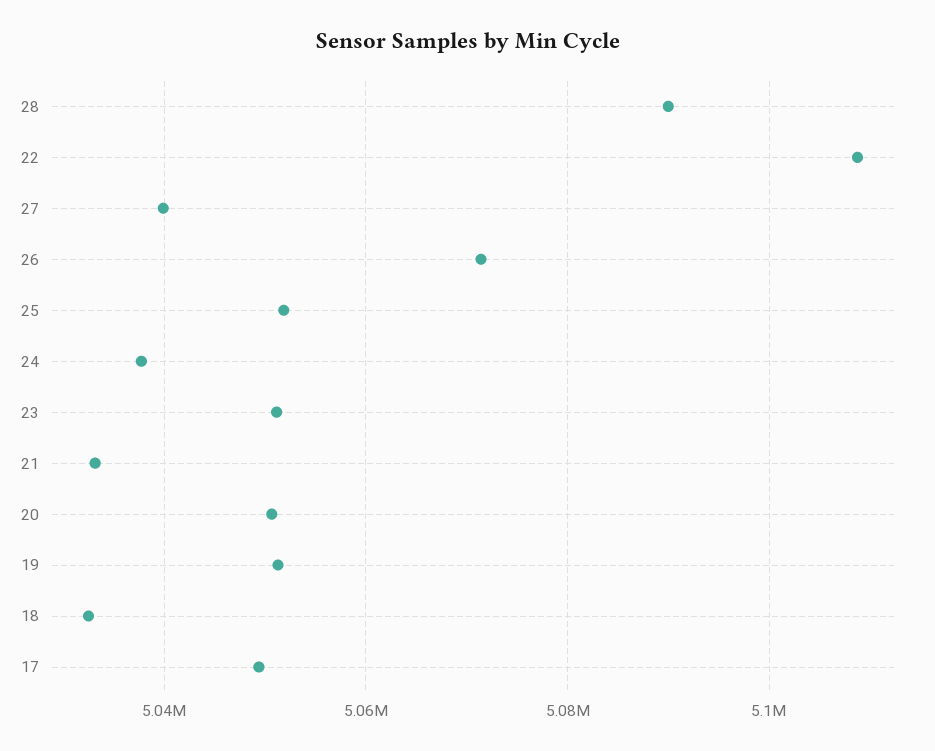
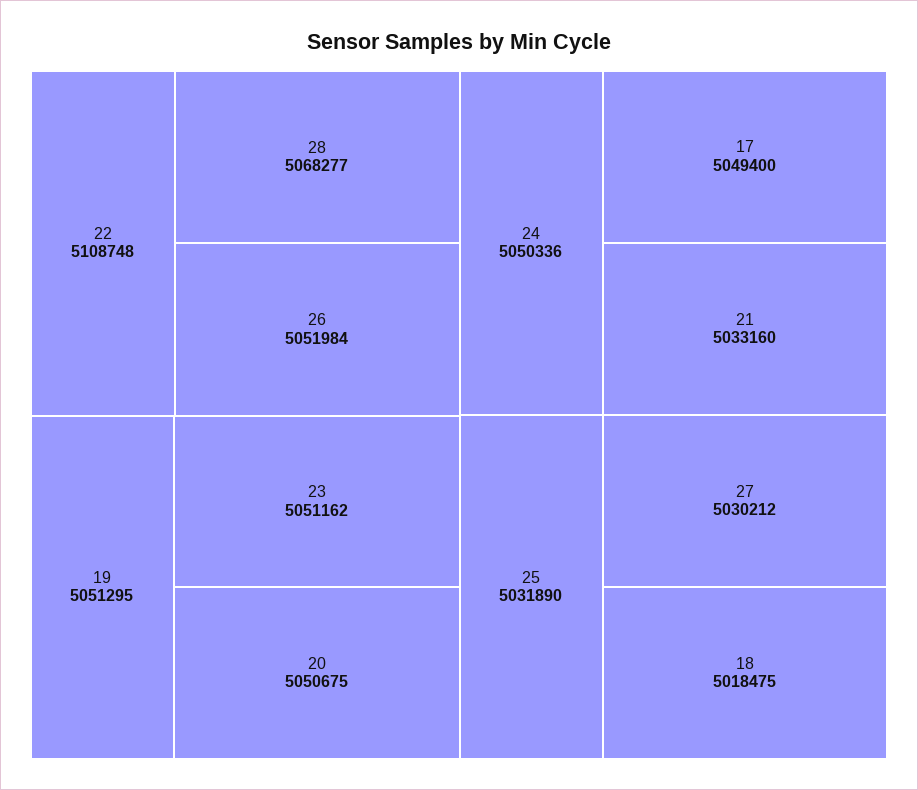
  {
-   "28": 5090000,
+   "28": 5068277,
    "22": 5108748,
-   "27": 5040000,
+   "27": 5030212,
-   "26": 5072000,
+   "26": 5051984,
-   "25": 5052000,
+   "25": 5031890,
-   "24": 5038000,
+   "24": 5050336,
    "23": 5051162,
    "21": 5033160,
    "20": 5050675,
    "19": 5051295,
-   "18": 5032000,
+   "18": 5018475,
    "17": 5049400
  }

